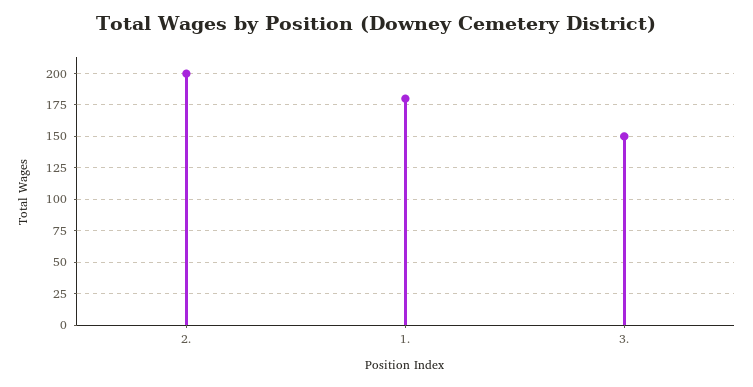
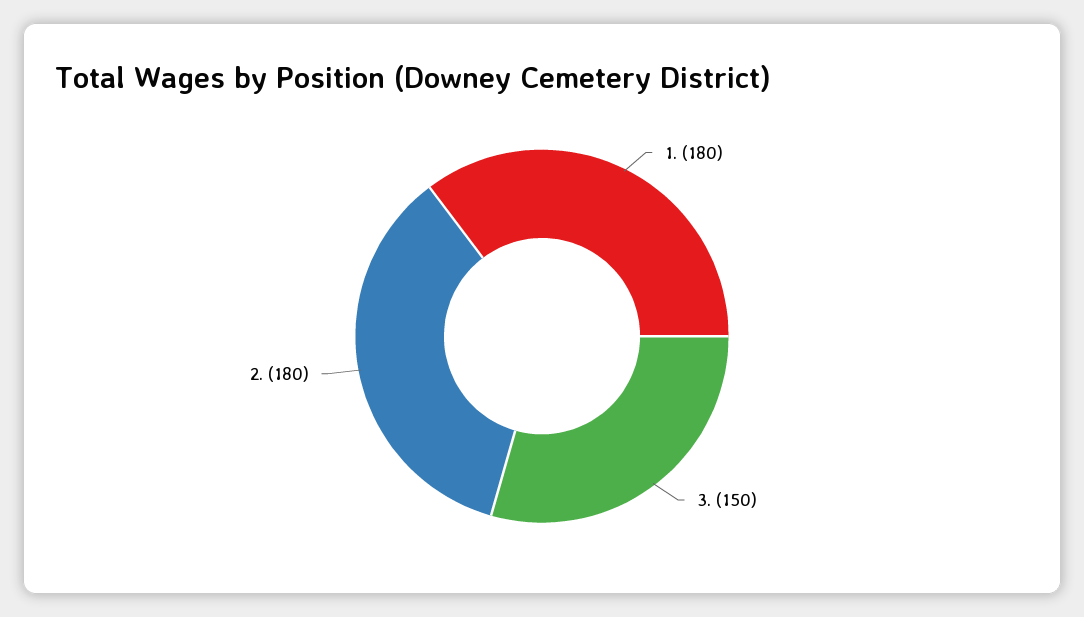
  {
-   "2.": 200,
+   "2.": 180,
    "1.": 180,
    "3.": 150
  }

